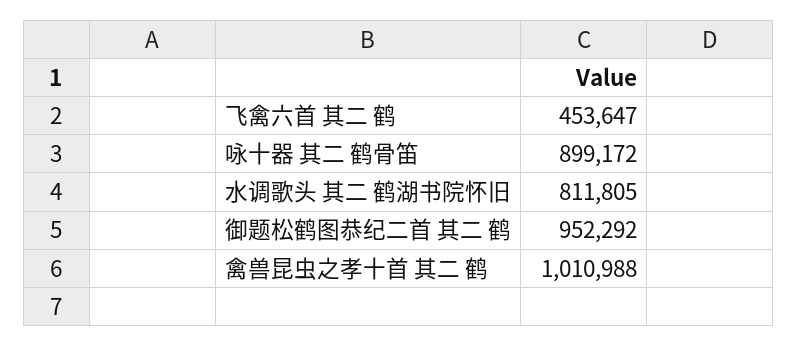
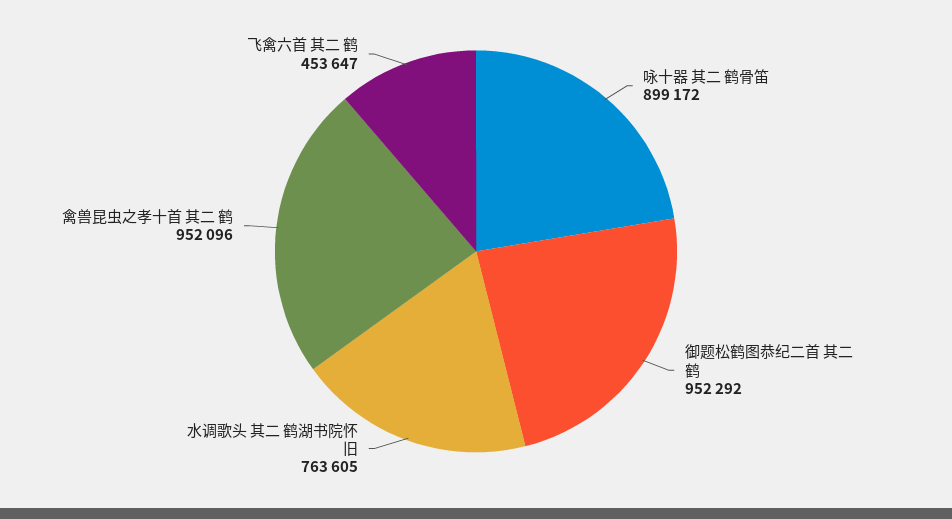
  {
    "飞禽六首 其二 鹤": 453647,
    "咏十器 其二 鹤骨笛": 899172,
-   "水调歌头 其二 鹤湖书院怀旧": 811805,
+   "水调歌头 其二 鹤湖书院怀旧": 763605,
    "御题松鹤图恭纪二首 其二 鹤": 952292,
-   "禽兽昆虫之孝十首 其二 鹤": 1010988
+   "禽兽昆虫之孝十首 其二 鹤": 952096
  }

